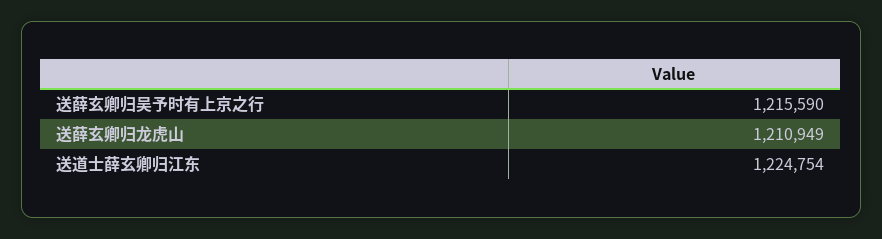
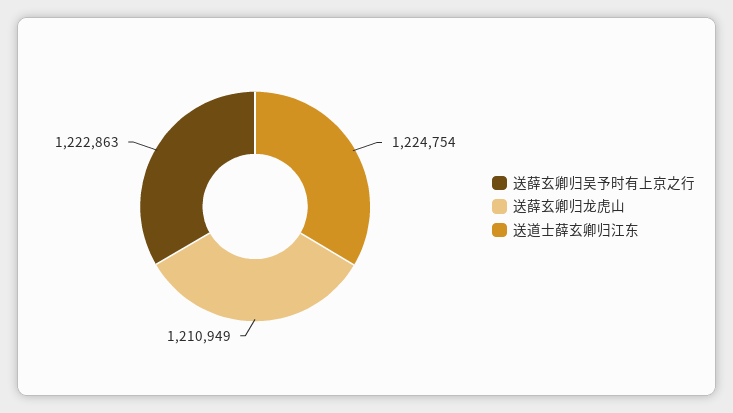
  {
-   "送薛玄卿归吴予时有上京之行": 1215590,
+   "送薛玄卿归吴予时有上京之行": 1222863,
    "送薛玄卿归龙虎山": 1210949,
    "送道士薛玄卿归江东": 1224754
  }

